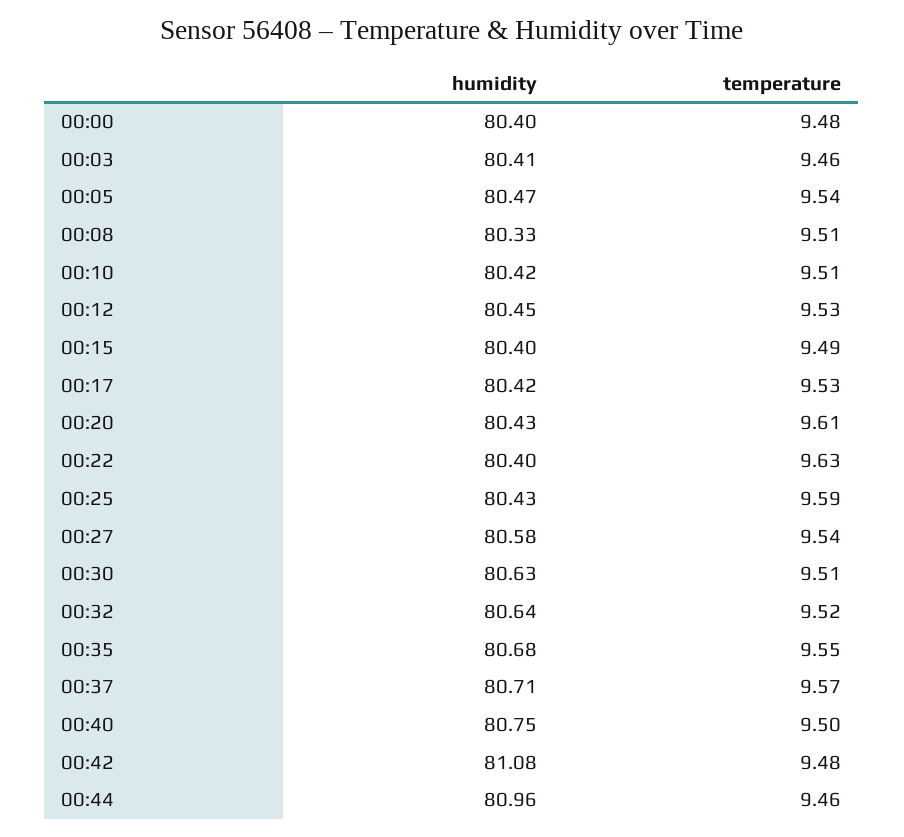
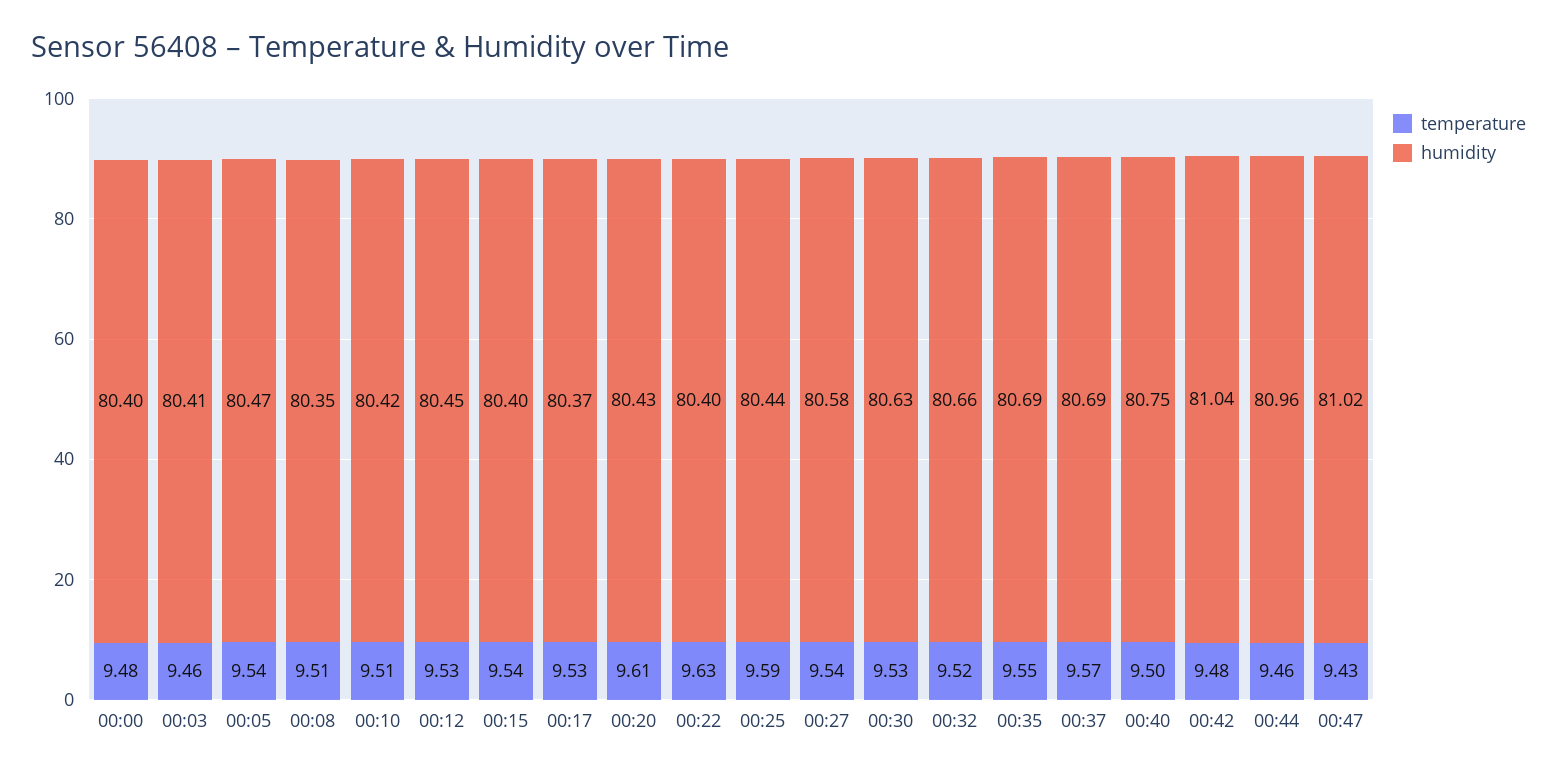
  {
    "humidity": {
      "00:00": 80.4,
      "00:03": 80.41,
      "00:05": 80.47,
-     "00:08": 80.33,
+     "00:08": 80.35,
      "00:10": 80.42,
      "00:12": 80.45,
      "00:15": 80.4,
-     "00:17": 80.42,
+     "00:17": 80.37,
      "00:20": 80.43,
      "00:22": 80.4,
-     "00:25": 80.43,
+     "00:25": 80.44,
      "00:27": 80.58,
      "00:30": 80.63,
-     "00:32": 80.64,
+     "00:32": 80.66,
-     "00:35": 80.68,
+     "00:35": 80.69,
-     "00:37": 80.71,
+     "00:37": 80.69,
      "00:40": 80.75,
-     "00:42": 81.08,
+     "00:42": 81.04,
-     "00:44": 80.96
+     "00:44": 80.96,
+     "00:47": 81.02
    },
    "temperature": {
      "00:00": 9.48,
      "00:03": 9.46,
      "00:05": 9.54,
      "00:08": 9.51,
      "00:10": 9.51,
      "00:12": 9.53,
-     "00:15": 9.49,
+     "00:15": 9.54,
      "00:17": 9.53,
      "00:20": 9.61,
      "00:22": 9.63,
      "00:25": 9.59,
      "00:27": 9.54,
-     "00:30": 9.51,
+     "00:30": 9.53,
      "00:32": 9.52,
      "00:35": 9.55,
      "00:37": 9.57,
      "00:40": 9.5,
      "00:42": 9.48,
-     "00:44": 9.46
+     "00:44": 9.46,
+     "00:47": 9.43
    }
  }

